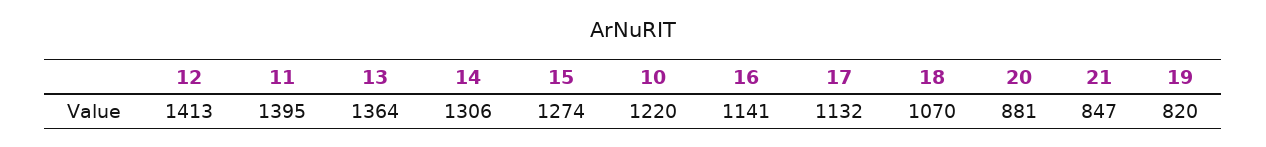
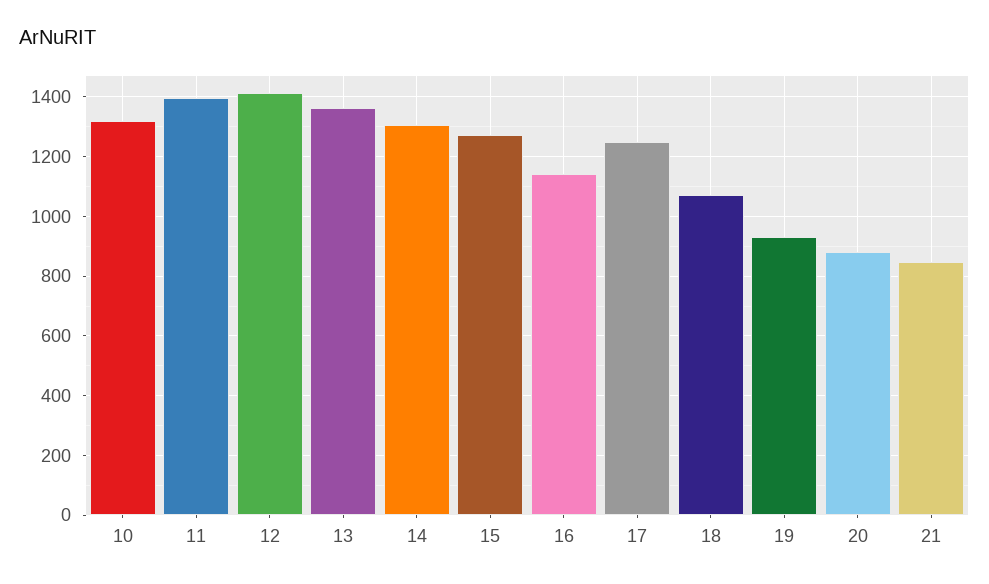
  {
    "12": 1413,
    "11": 1395,
    "13": 1364,
    "14": 1306,
    "15": 1274,
-   "10": 1220,
+   "10": 1325,
    "16": 1141,
-   "17": 1132,
+   "17": 1250,
    "18": 1070,
    "20": 881,
    "21": 847,
-   "19": 820
+   "19": 925
  }

